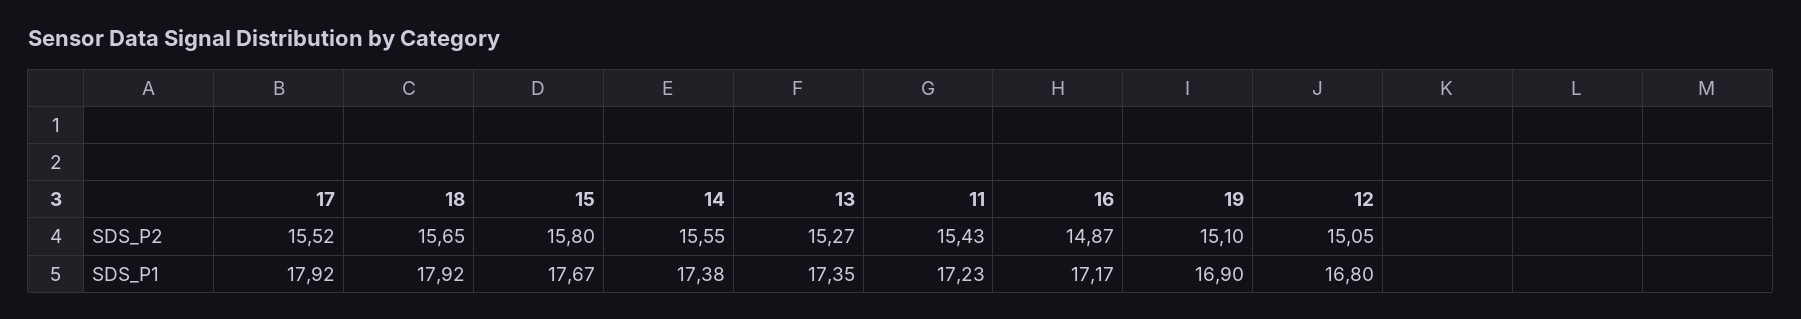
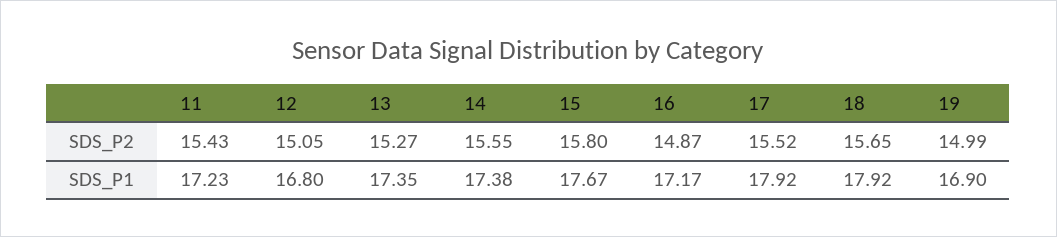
  {
    "17": {
      "SDS_P2": 15.52,
      "SDS_P1": 17.92
    },
    "18": {
      "SDS_P2": 15.65,
      "SDS_P1": 17.92
    },
    "15": {
      "SDS_P2": 15.8,
      "SDS_P1": 17.67
    },
    "14": {
      "SDS_P2": 15.55,
      "SDS_P1": 17.38
    },
    "13": {
      "SDS_P2": 15.27,
      "SDS_P1": 17.35
    },
    "11": {
      "SDS_P2": 15.43,
      "SDS_P1": 17.23
    },
    "16": {
      "SDS_P2": 14.87,
      "SDS_P1": 17.17
    },
    "19": {
-     "SDS_P2": 15.1,
+     "SDS_P2": 14.99,
      "SDS_P1": 16.9
    },
    "12": {
      "SDS_P2": 15.05,
      "SDS_P1": 16.8
    }
  }

